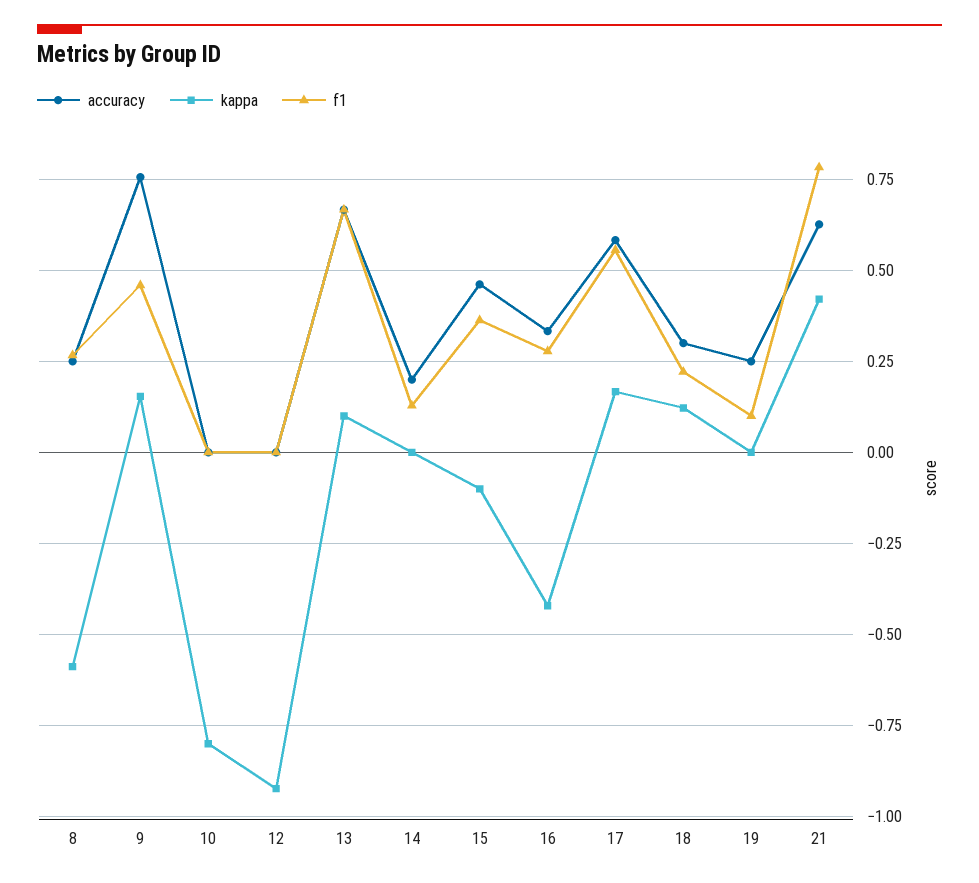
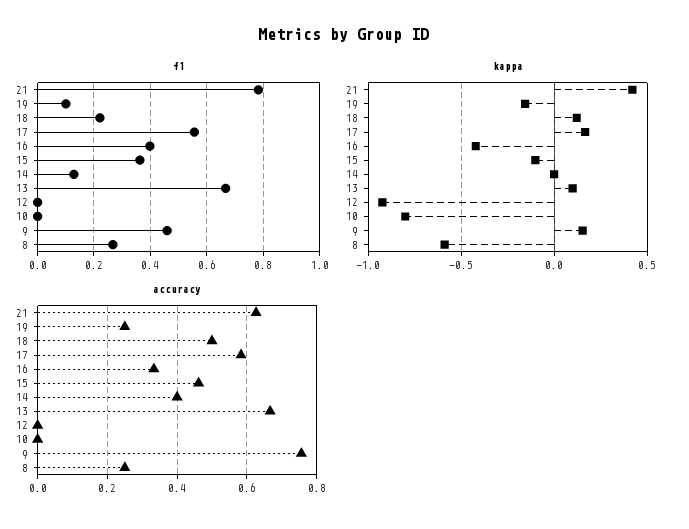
  {
    "accuracy": {
      "8": 0.26,
      "9": 0.76,
      "10": 0,
      "12": 0,
      "13": 0.66,
-     "14": 0.2,
+     "14": 0.4,
      "15": 0.46,
      "16": 0.34,
      "17": 0.58,
-     "18": 0.3,
+     "18": 0.5,
      "19": 0.26,
      "21": 0.62
    },
    "kappa": {
      "8": -0.6,
      "9": 0.15,
      "10": -0.8,
      "12": -0.925,
      "13": 0.1,
      "14": 0,
      "15": -0.1,
      "16": -0.425,
      "17": 0.175,
      "18": 0.125,
-     "19": 0,
+     "19": -0.15,
      "21": 0.425
    },
    "f1": {
      "8": 0.275,
      "9": 0.45,
      "10": 0,
      "12": 0,
      "13": 0.675,
      "14": 0.125,
      "15": 0.375,
-     "16": 0.275,
+     "16": 0.4,
      "17": 0.55,
      "18": 0.225,
      "19": 0.1,
      "21": 0.775
    }
  }

